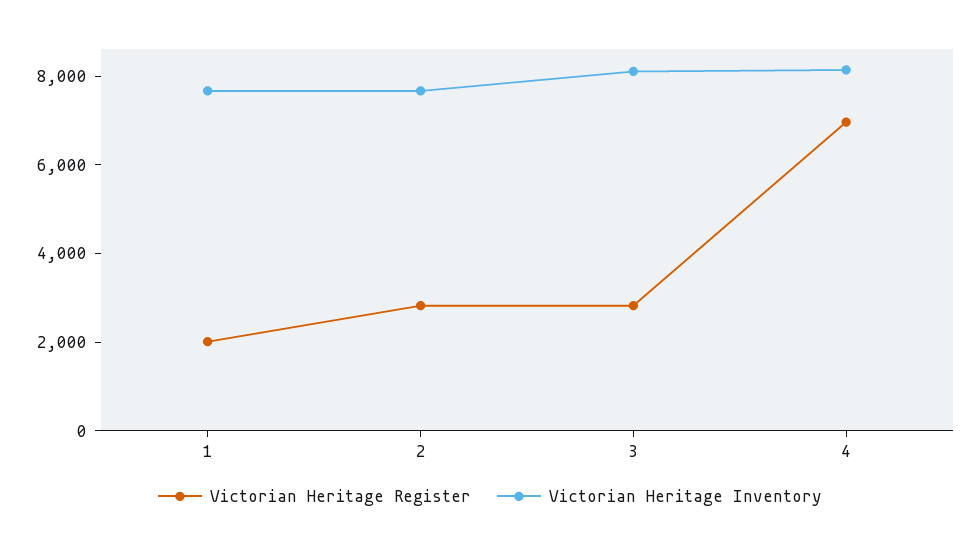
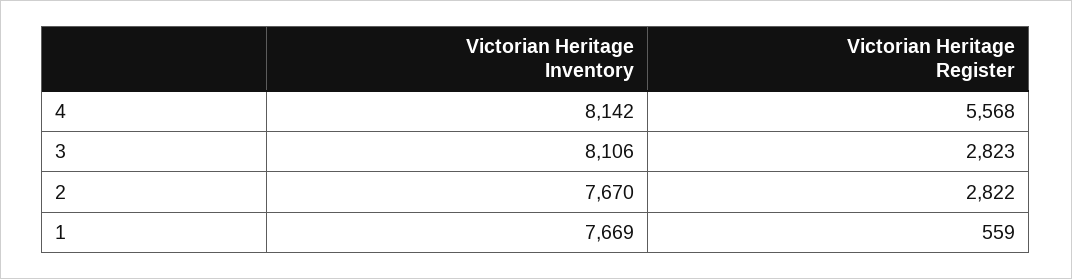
  {
    "Victorian Heritage Register": {
-     "1": 2000,
+     "1": 559,
      "2": 2822,
      "3": 2823,
-     "4": 7000
+     "4": 5568
    },
    "Victorian Heritage Inventory": {
      "1": 7669,
      "2": 7670,
      "3": 8106,
      "4": 8142
    }
  }

